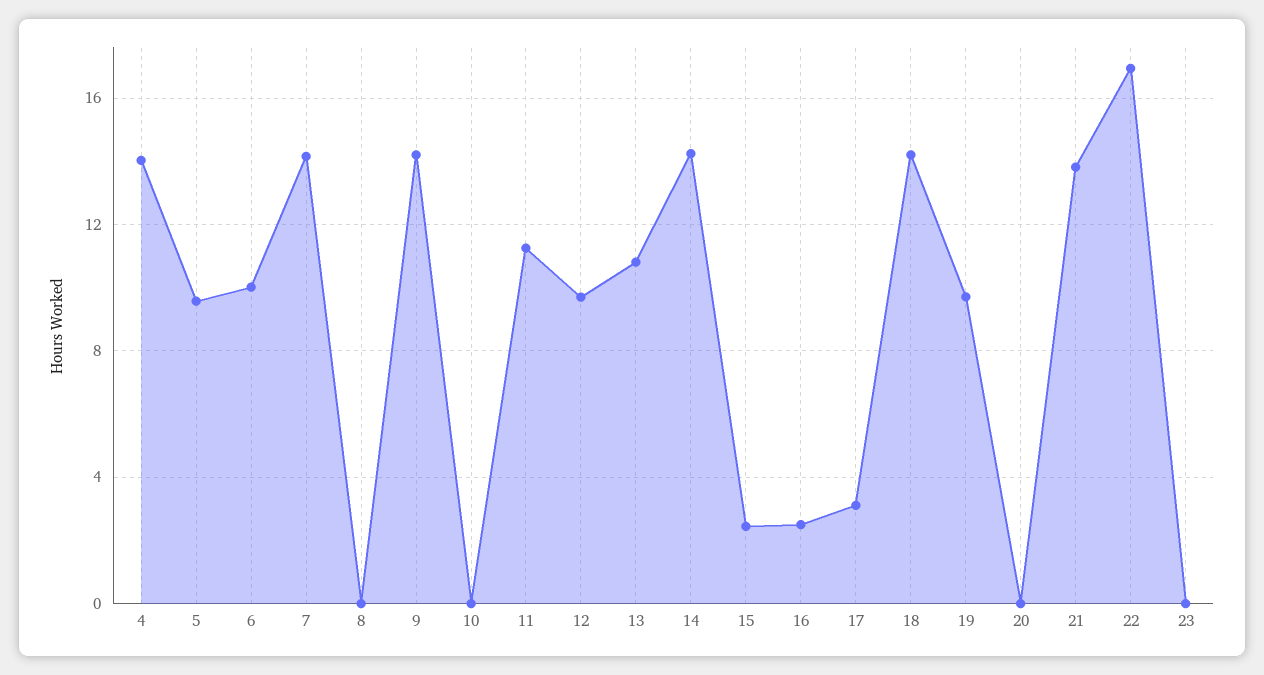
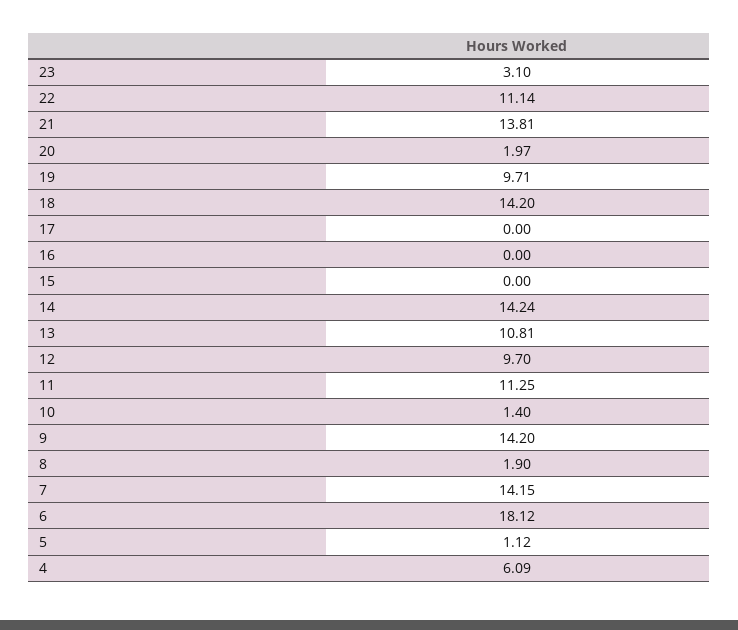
  {
-   "4": 14,
+   "4": 6.09,
-   "5": 9.5,
+   "5": 1.12,
-   "6": 10,
+   "6": 18.12,
    "7": 14.15,
-   "8": 0,
+   "8": 1.9,
    "9": 14.2,
-   "10": 0,
+   "10": 1.4,
    "11": 11.25,
    "12": 9.7,
    "13": 10.81,
    "14": 14.24,
-   "15": 2.5,
+   "15": 0,
-   "16": 2.5,
+   "16": 0,
-   "17": 3,
+   "17": 0,
    "18": 14.2,
    "19": 9.71,
-   "20": 0,
+   "20": 1.97,
    "21": 13.81,
-   "22": 17,
+   "22": 11.14,
-   "23": 0
+   "23": 3.1
  }

